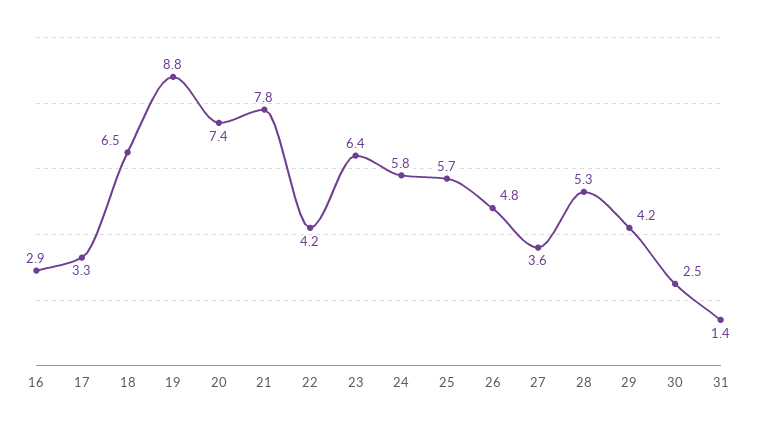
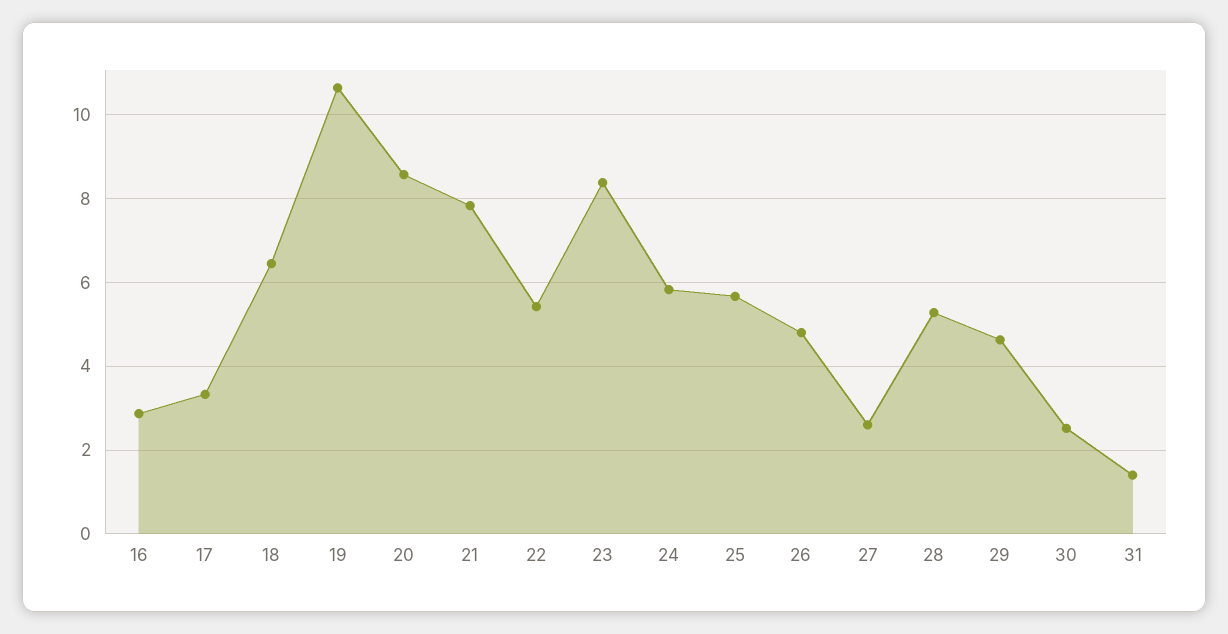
  {
    "16": 2.9,
    "17": 3.3,
    "18": 6.5,
-   "19": 8.8,
+   "19": 10.6,
-   "20": 7.4,
+   "20": 8.6,
    "21": 7.8,
-   "22": 4.2,
+   "22": 5.4,
-   "23": 6.4,
+   "23": 8.4,
    "24": 5.8,
    "25": 5.7,
    "26": 4.8,
-   "27": 3.6,
+   "27": 2.6,
    "28": 5.3,
-   "29": 4.2,
+   "29": 4.6,
    "30": 2.5,
    "31": 1.4
  }

